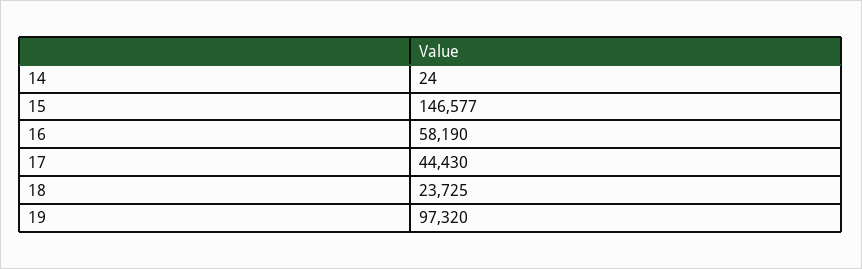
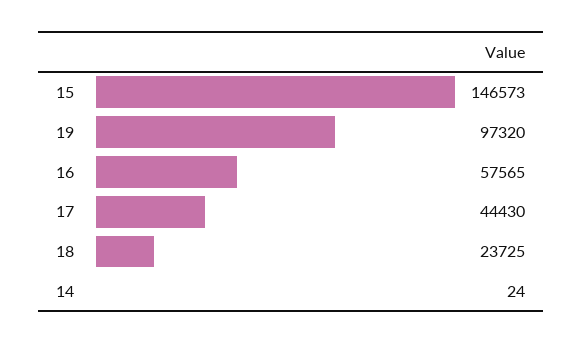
  {
    "14": 24,
-   "15": 146577,
+   "15": 146573,
-   "16": 58190,
+   "16": 57565,
    "17": 44430,
    "18": 23725,
    "19": 97320
  }

